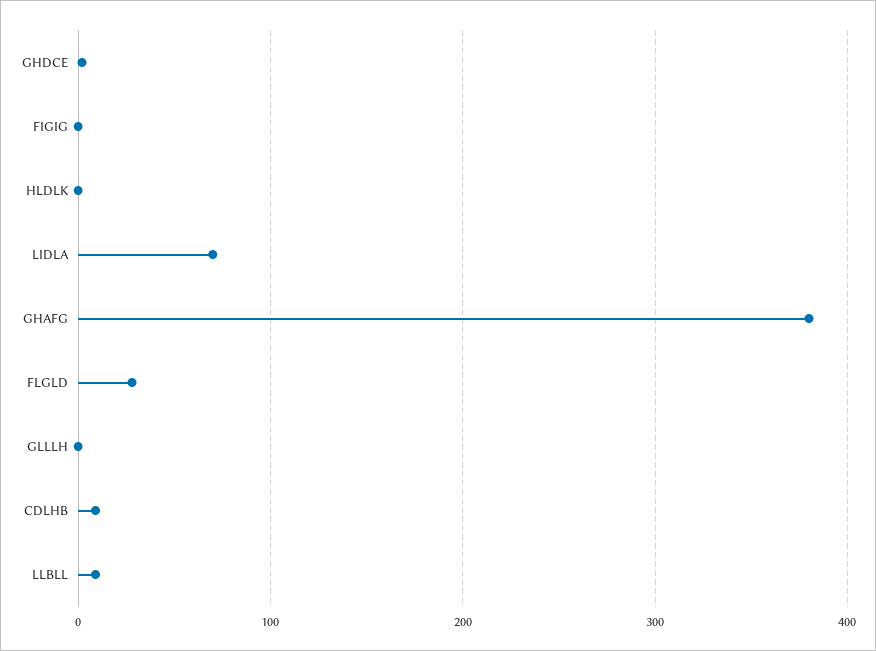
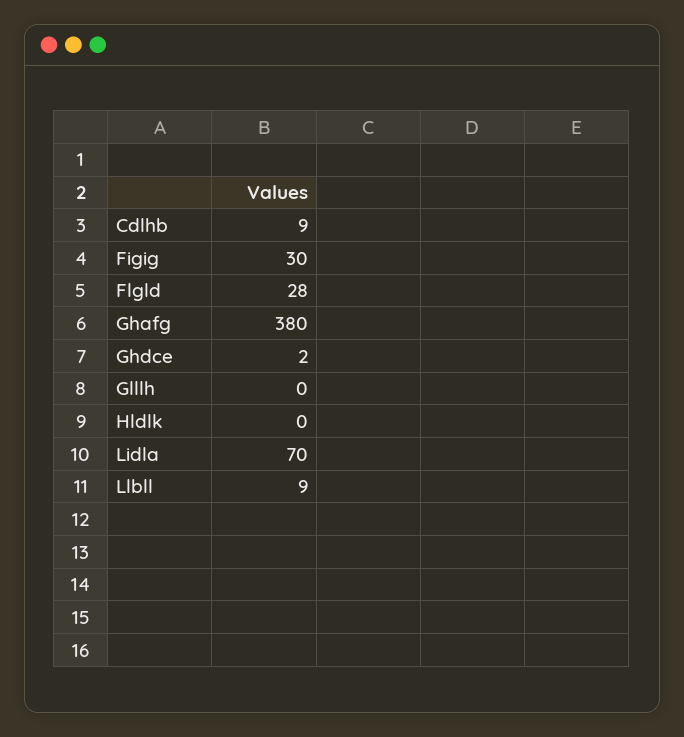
  {
    "GHDCE": 2,
-   "FIGIG": 0,
+   "FIGIG": 30,
    "HLDLK": 0,
    "LIDLA": 70,
    "GHAFG": 380,
    "FLGLD": 28,
    "GLLLH": 0,
    "CDLHB": 9,
    "LLBLL": 9
  }

